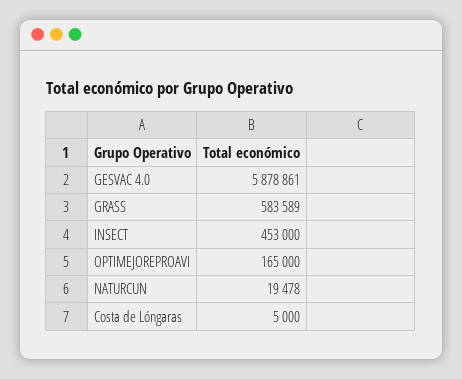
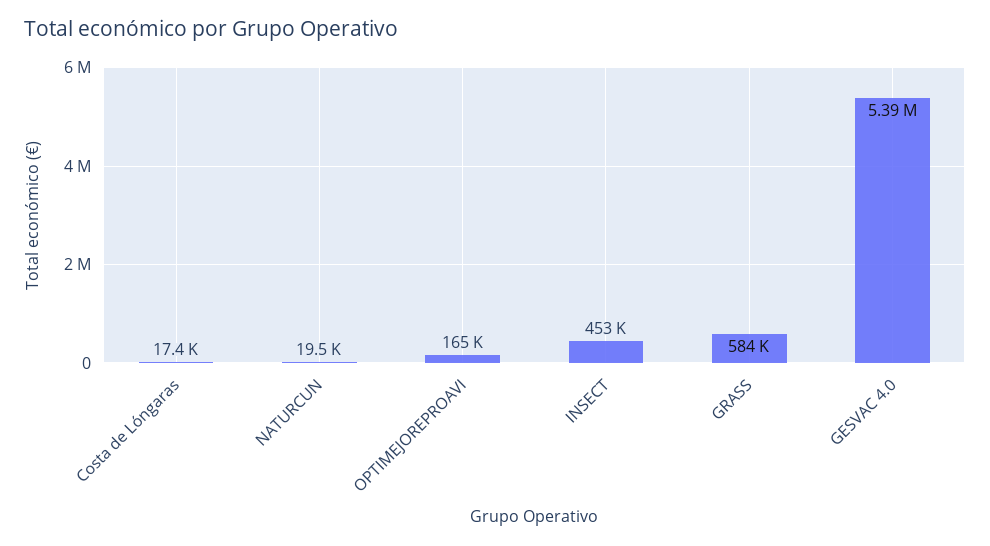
  {
-   "GESVAC 4.0": 5878861,
+   "GESVAC 4.0": 5390000,
    "GRASS": 583589,
    "INSECT": 453000,
    "OPTIMEJOREPROAVI": 165000,
    "NATURCUN": 19478,
-   "Costa de Lóngaras": 5000
+   "Costa de Lóngaras": 17400
  }

